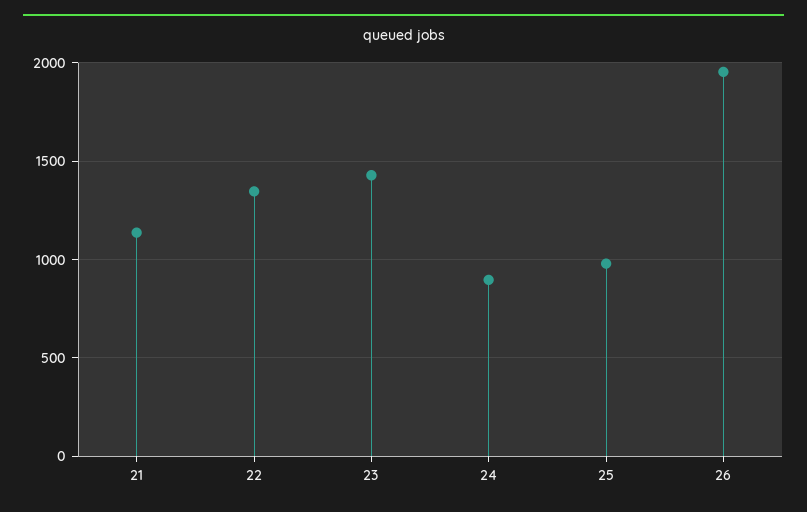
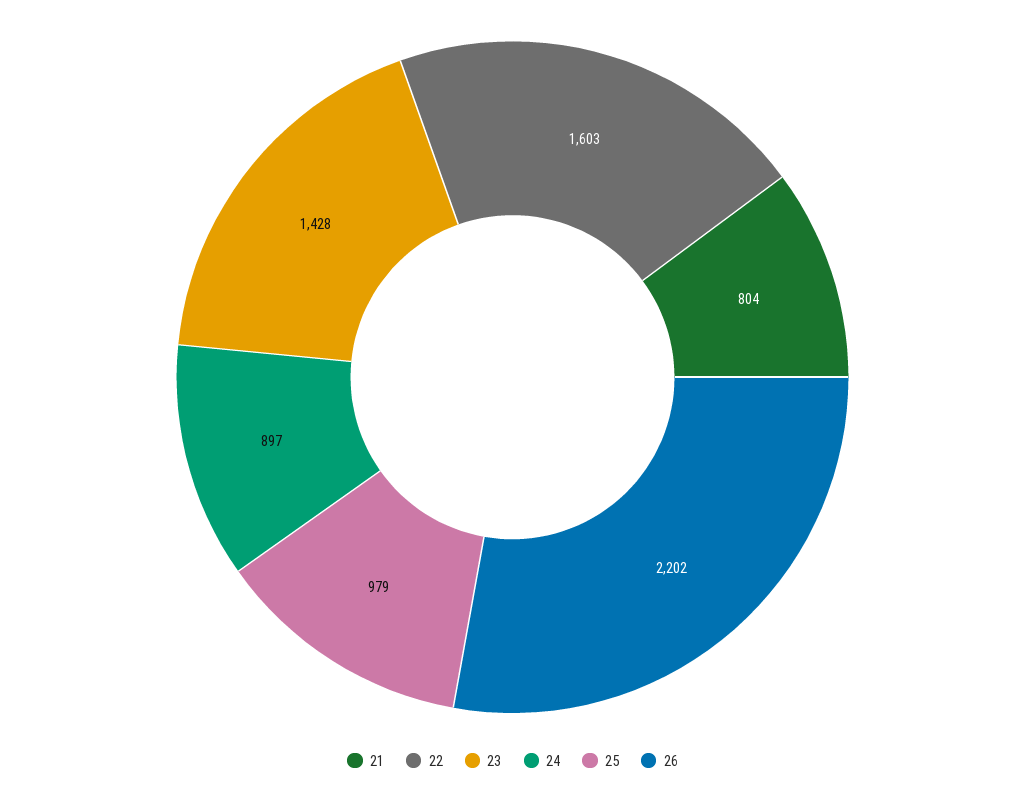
  {
-   "21": 1150,
+   "21": 804,
-   "22": 1350,
+   "22": 1603,
    "23": 1428,
    "24": 897,
    "25": 979,
-   "26": 1950
+   "26": 2202
  }

